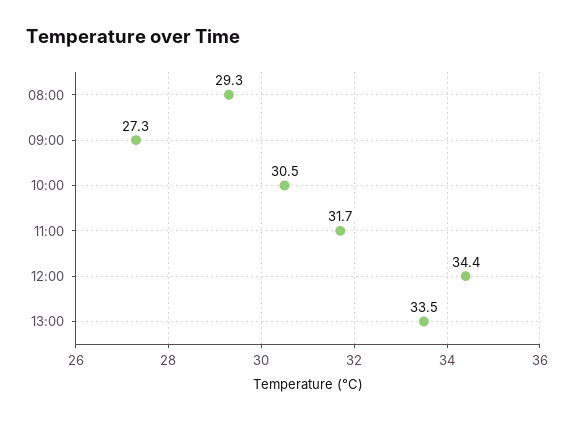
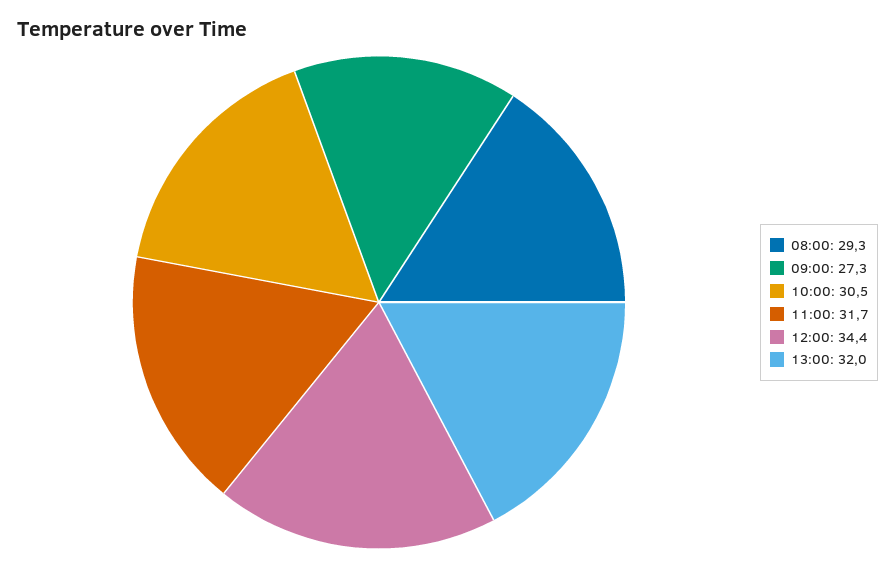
  {
    "08:00": 29.3,
    "09:00": 27.3,
    "10:00": 30.5,
    "11:00": 31.7,
    "12:00": 34.4,
-   "13:00": 33.5
+   "13:00": 32
  }

